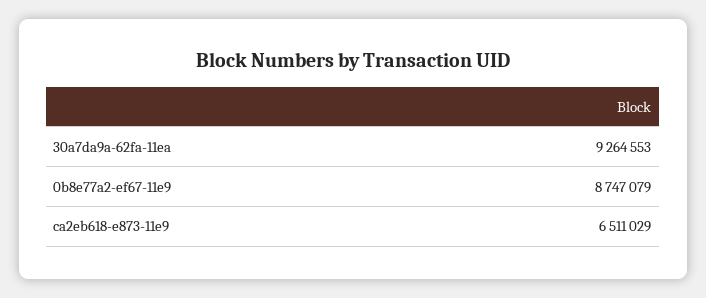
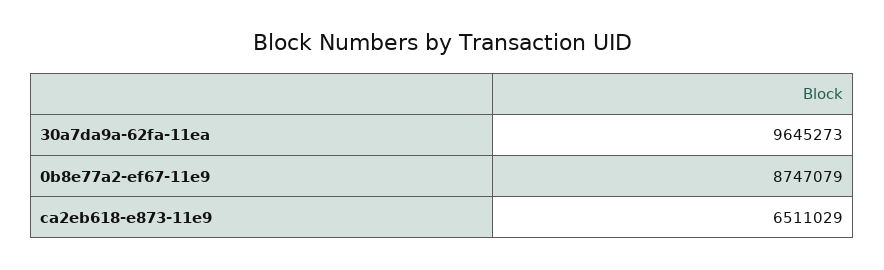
  {
-   "30a7da9a-62fa-11ea": 9264553,
+   "30a7da9a-62fa-11ea": 9645273,
    "0b8e77a2-ef67-11e9": 8747079,
    "ca2eb618-e873-11e9": 6511029
  }

